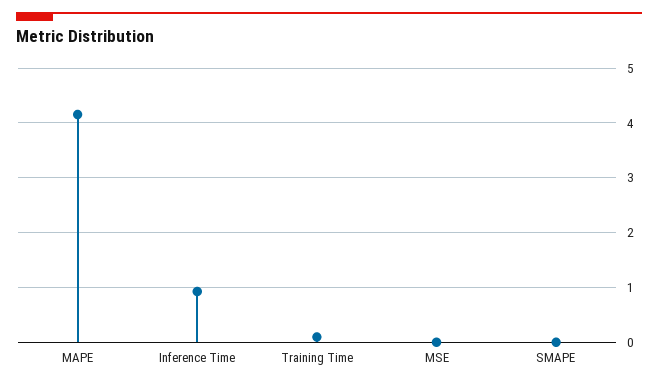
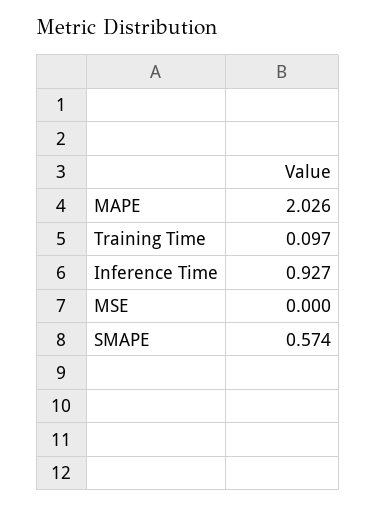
  {
-   "MAPE": 4.2,
+   "MAPE": 2.026,
    "Inference Time": 0.927,
    "Training Time": 0.097,
    "MSE": 0,
-   "SMAPE": 0
+   "SMAPE": 0.574
  }

